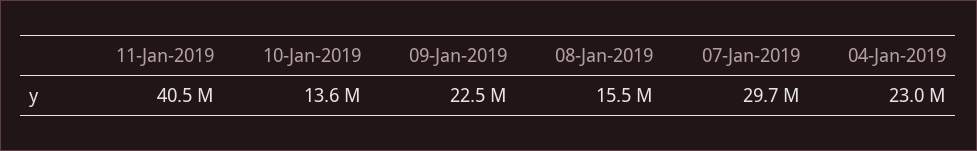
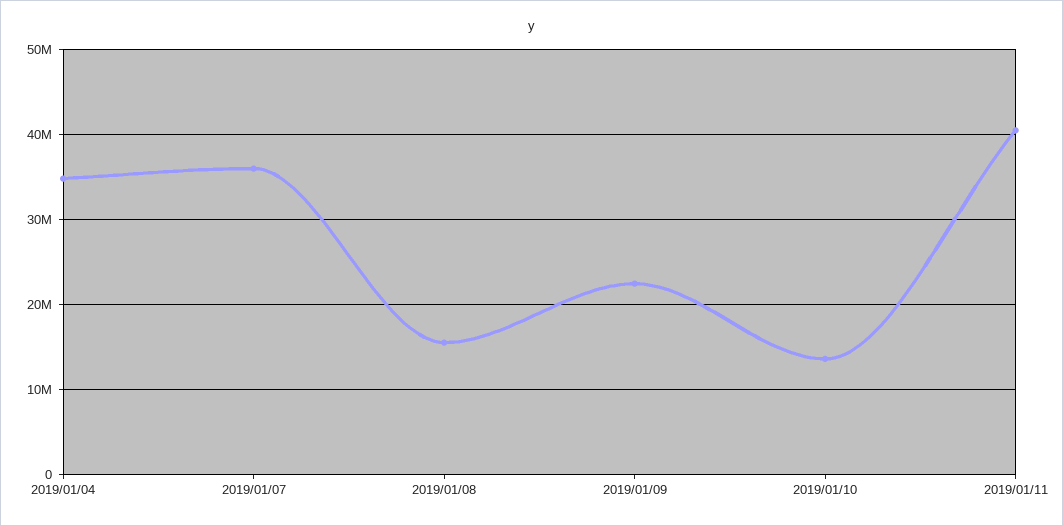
  {
    "11-Jan-2019": 40500000,
    "10-Jan-2019": 13600000,
    "09-Jan-2019": 22500000,
    "08-Jan-2019": 15500000,
-   "07-Jan-2019": 29700000,
+   "07-Jan-2019": 36000000,
-   "04-Jan-2019": 23000000
+   "04-Jan-2019": 35000000
  }

